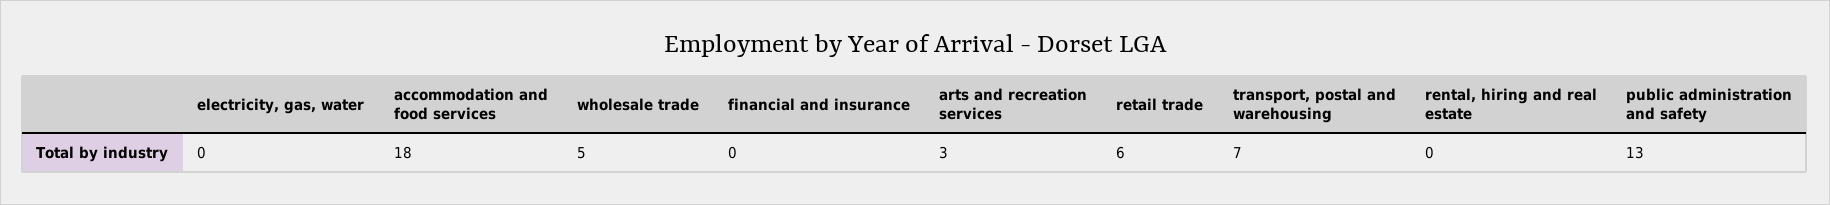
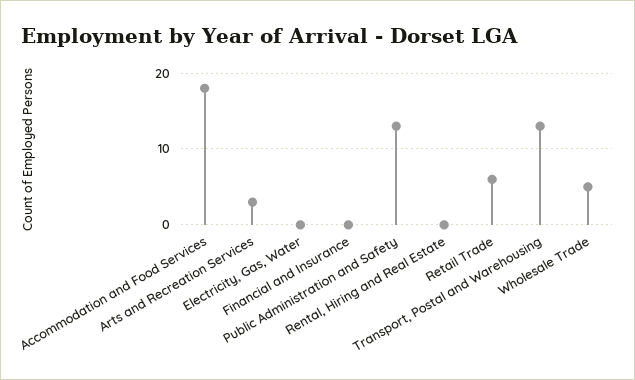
  {
    "electricity, gas, water": 0,
    "accommodation and food services": 18,
    "wholesale trade": 5,
    "financial and insurance": 0,
    "arts and recreation services": 3,
    "retail trade": 6,
-   "transport, postal and warehousing": 7,
+   "transport, postal and warehousing": 13,
    "rental, hiring and real estate": 0,
    "public administration and safety": 13
  }

